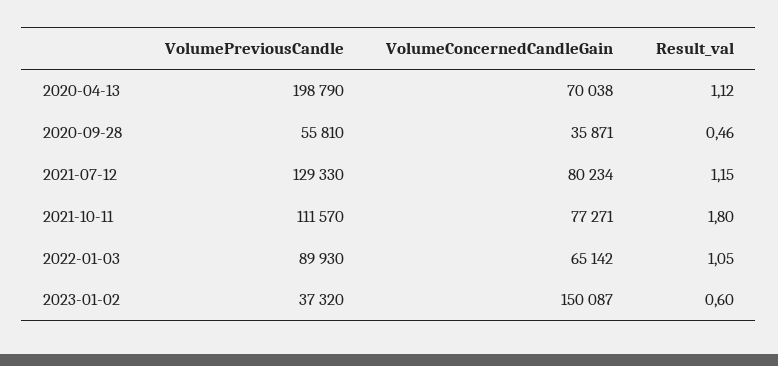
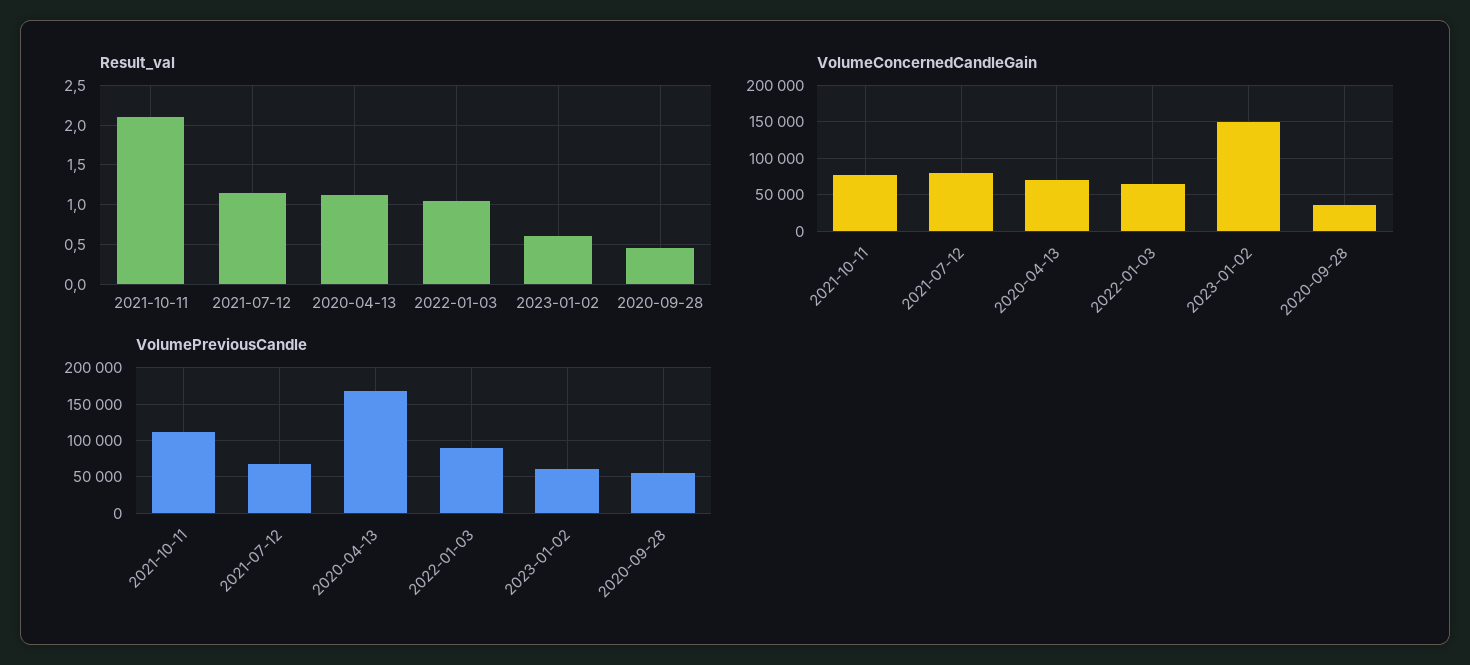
  {
    "VolumePreviousCandle": {
-     "2020-04-13": 198790,
+     "2020-04-13": 170000,
      "2020-09-28": 55810,
-     "2021-07-12": 129330,
+     "2021-07-12": 70000,
      "2021-10-11": 111570,
      "2022-01-03": 89930,
-     "2023-01-02": 37320
+     "2023-01-02": 60000
    },
    "VolumeConcernedCandleGain": {
      "2020-04-13": 70038,
      "2020-09-28": 35871,
      "2021-07-12": 80234,
      "2021-10-11": 77271,
      "2022-01-03": 65142,
      "2023-01-02": 150087
    },
    "Result_val": {
      "2020-04-13": 1.12,
      "2020-09-28": 0.46,
      "2021-07-12": 1.15,
-     "2021-10-11": 1.8,
+     "2021-10-11": 2.1,
      "2022-01-03": 1.05,
      "2023-01-02": 0.6
    }
  }

